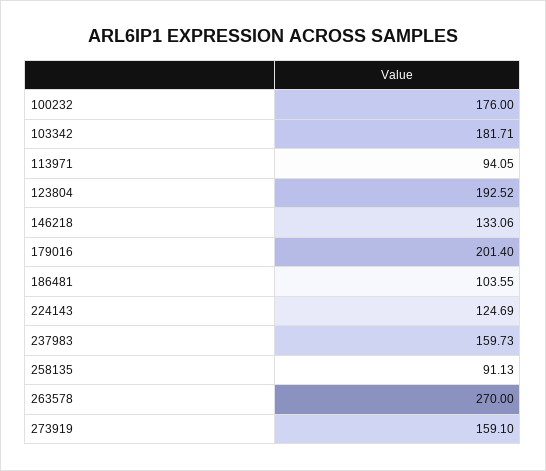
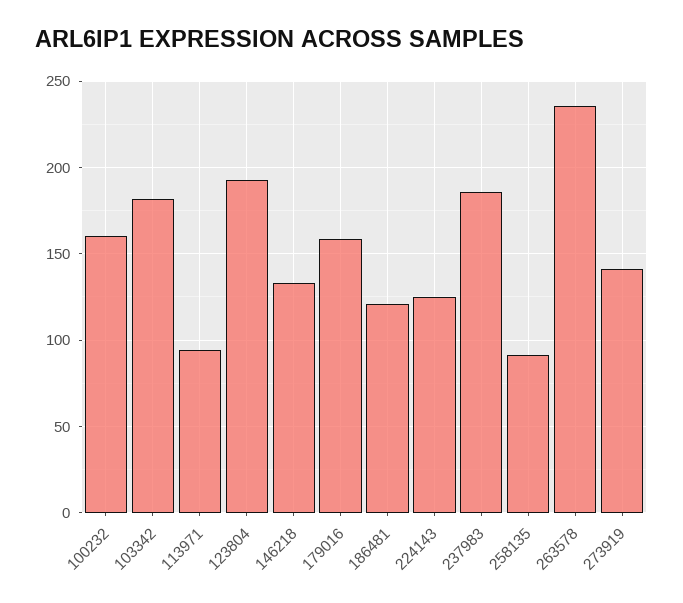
  {
-   "100232": 176,
+   "100232": 160,
    "103342": 181.71,
    "113971": 94.05,
    "123804": 192.52,
    "146218": 133.06,
-   "179016": 201.4,
+   "179016": 160,
-   "186481": 103.55,
+   "186481": 120,
    "224143": 124.69,
-   "237983": 159.73,
+   "237983": 185,
    "258135": 91.13,
-   "263578": 270,
+   "263578": 235,
-   "273919": 159.1
+   "273919": 140
  }

